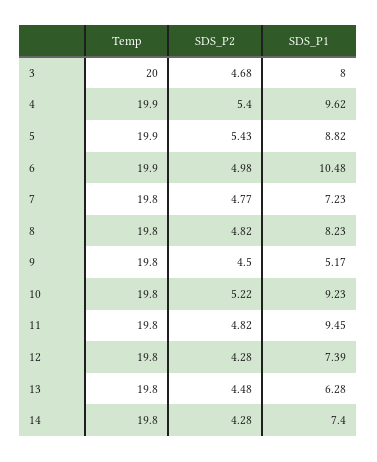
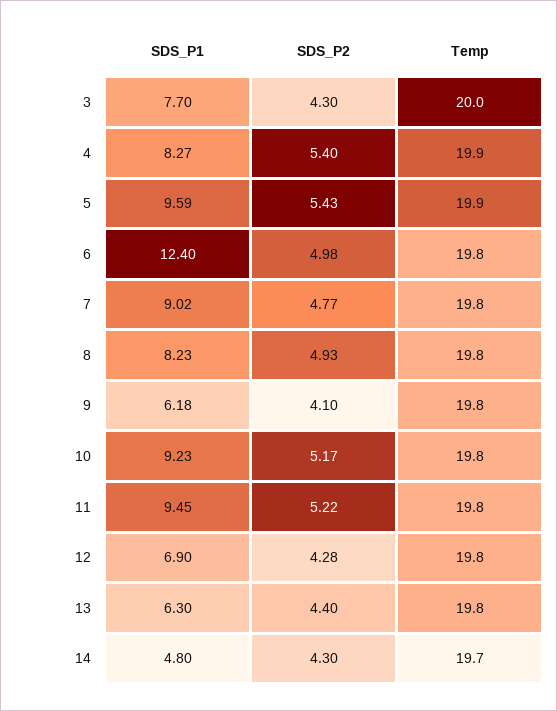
  {
    "Temp": {
      "3": 20,
      "4": 19.9,
      "5": 19.9,
-     "6": 19.9,
+     "6": 19.8,
      "7": 19.8,
      "8": 19.8,
      "9": 19.8,
      "10": 19.8,
      "11": 19.8,
      "12": 19.8,
      "13": 19.8,
-     "14": 19.8
+     "14": 19.7
    },
    "SDS_P2": {
-     "3": 4.68,
+     "3": 4.3,
      "4": 5.4,
      "5": 5.43,
      "6": 4.98,
      "7": 4.77,
-     "8": 4.82,
+     "8": 4.93,
-     "9": 4.5,
+     "9": 4.1,
-     "10": 5.22,
+     "10": 5.17,
-     "11": 4.82,
+     "11": 5.22,
      "12": 4.28,
-     "13": 4.48,
+     "13": 4.4,
-     "14": 4.28
+     "14": 4.3
    },
    "SDS_P1": {
-     "3": 8,
+     "3": 7.7,
-     "4": 9.62,
+     "4": 8.27,
-     "5": 8.82,
+     "5": 9.59,
-     "6": 10.48,
+     "6": 12.4,
-     "7": 7.23,
+     "7": 9.02,
      "8": 8.23,
-     "9": 5.17,
+     "9": 6.18,
      "10": 9.23,
      "11": 9.45,
-     "12": 7.39,
+     "12": 6.9,
-     "13": 6.28,
+     "13": 6.3,
-     "14": 7.4
+     "14": 4.8
    }
  }

